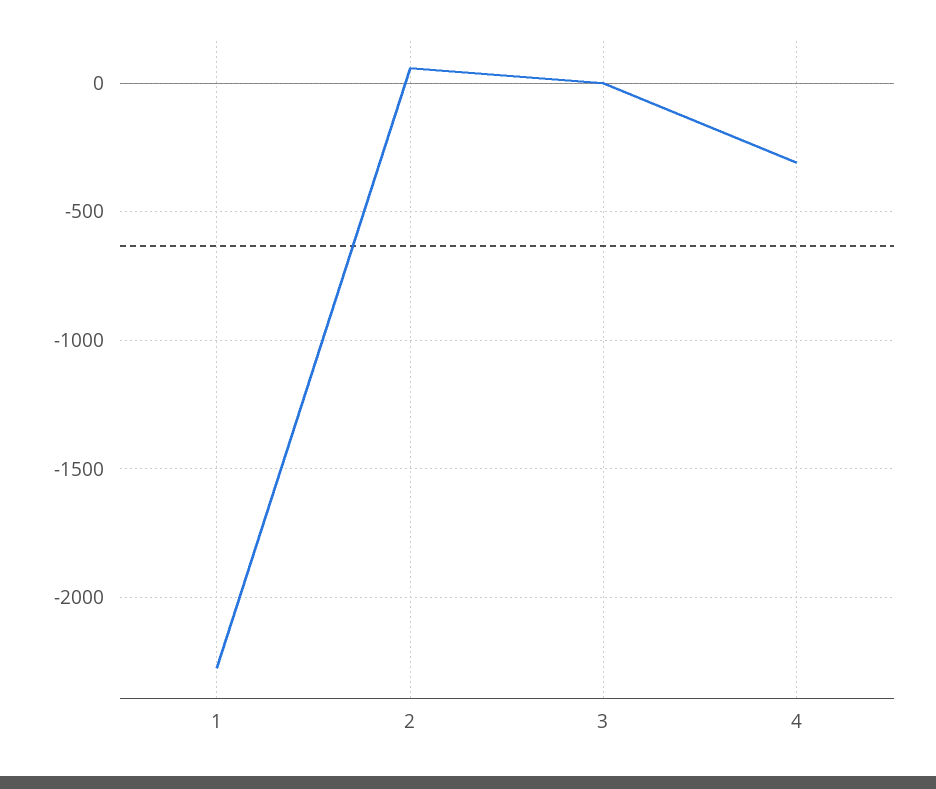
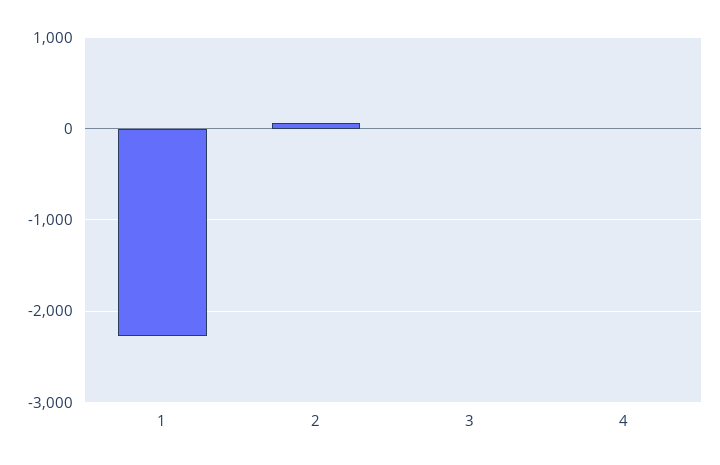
  {
    "1": -2300,
    "2": 50,
    "3": 0,
-   "4": -300
+   "4": 0
  }

